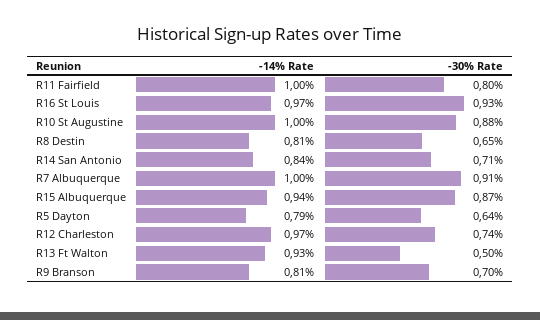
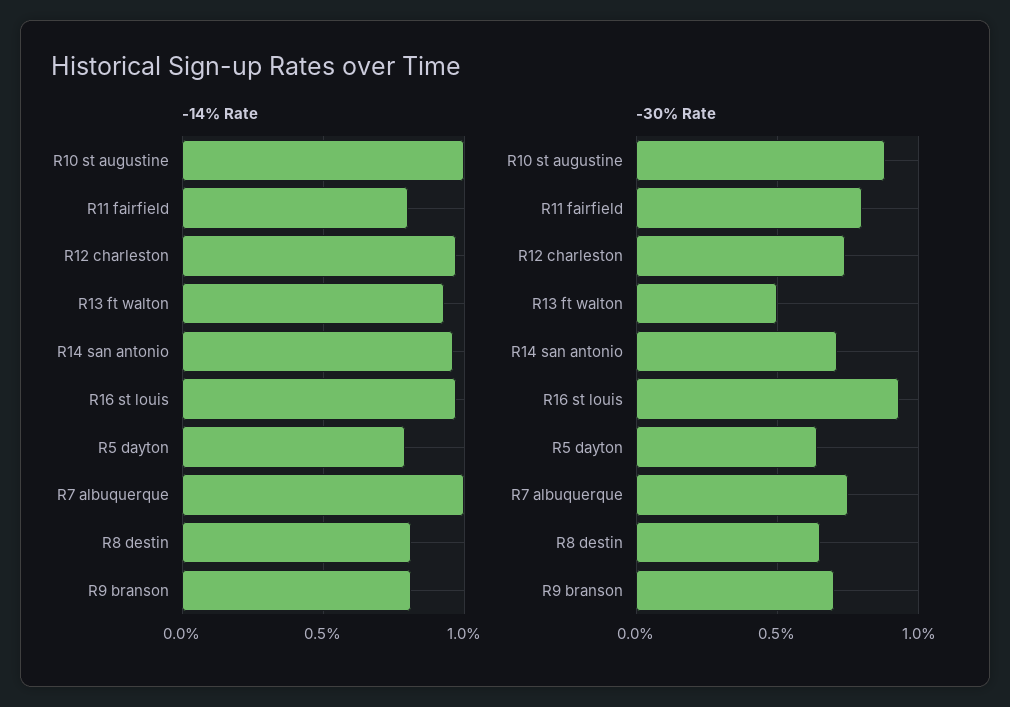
  {
    "-14% Rate": {
-     "R11 Fairfield": 1,
+     "R11 Fairfield": 0.8,
      "R16 St Louis": 0.97,
      "R10 St Augustine": 1,
      "R8 Destin": 0.81,
-     "R14 San Antonio": 0.84,
+     "R14 San Antonio": 0.95,
      "R7 Albuquerque": 1,
-     "R15 Albuquerque": 0.94,
      "R5 Dayton": 0.79,
      "R12 Charleston": 0.97,
      "R13 Ft Walton": 0.93,
      "R9 Branson": 0.81
    },
    "-30% Rate": {
      "R11 Fairfield": 0.8,
      "R16 St Louis": 0.93,
      "R10 St Augustine": 0.88,
      "R8 Destin": 0.65,
      "R14 San Antonio": 0.71,
-     "R7 Albuquerque": 0.91,
+     "R7 Albuquerque": 0.75,
-     "R15 Albuquerque": 0.87,
      "R5 Dayton": 0.64,
      "R12 Charleston": 0.74,
      "R13 Ft Walton": 0.5,
      "R9 Branson": 0.7
    }
  }

